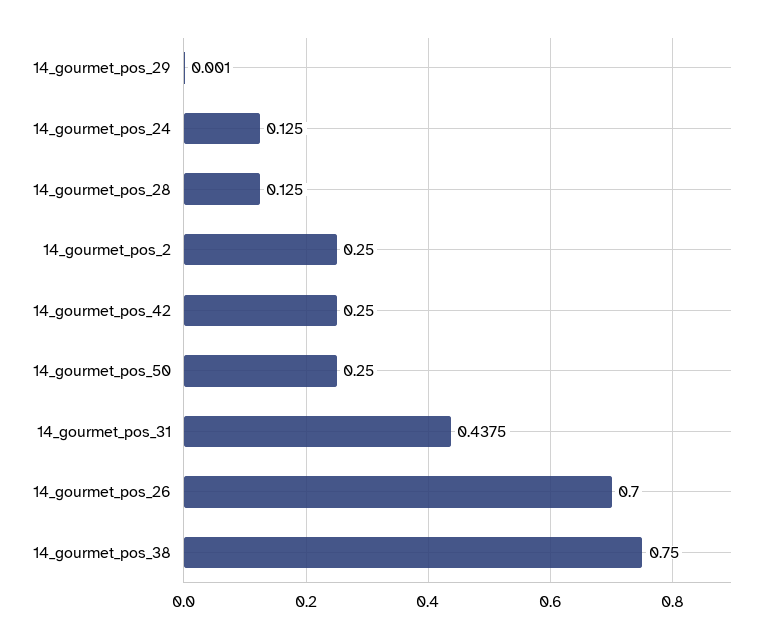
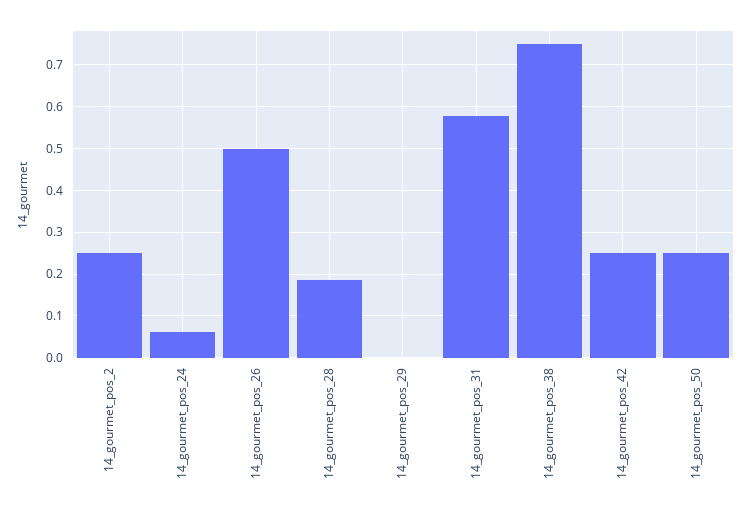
  {
    "14_gourmet_pos_29": 0.001,
-   "14_gourmet_pos_24": 0.125,
+   "14_gourmet_pos_24": 0.06,
-   "14_gourmet_pos_28": 0.125,
+   "14_gourmet_pos_28": 0.18,
    "14_gourmet_pos_2": 0.25,
    "14_gourmet_pos_42": 0.25,
    "14_gourmet_pos_50": 0.25,
-   "14_gourmet_pos_31": 0.4375,
+   "14_gourmet_pos_31": 0.58,
-   "14_gourmet_pos_26": 0.7,
+   "14_gourmet_pos_26": 0.5,
    "14_gourmet_pos_38": 0.75
  }

